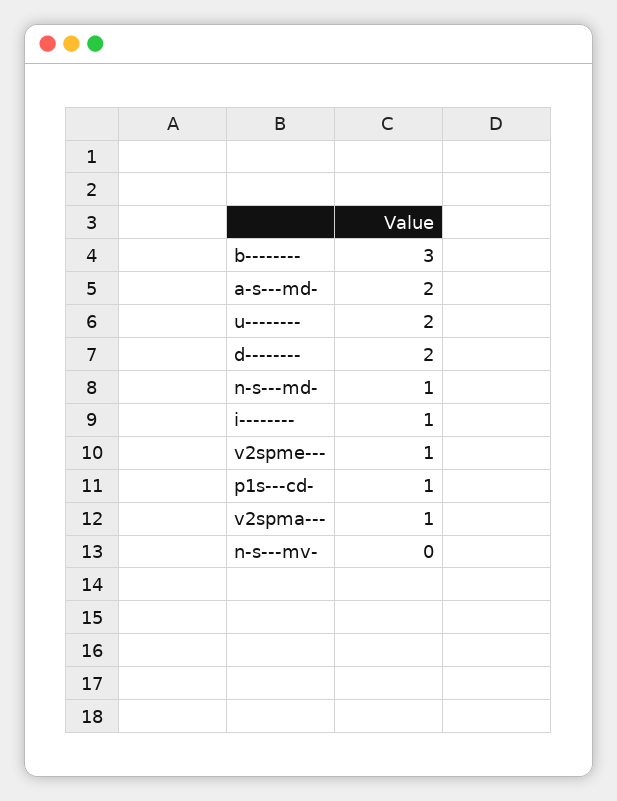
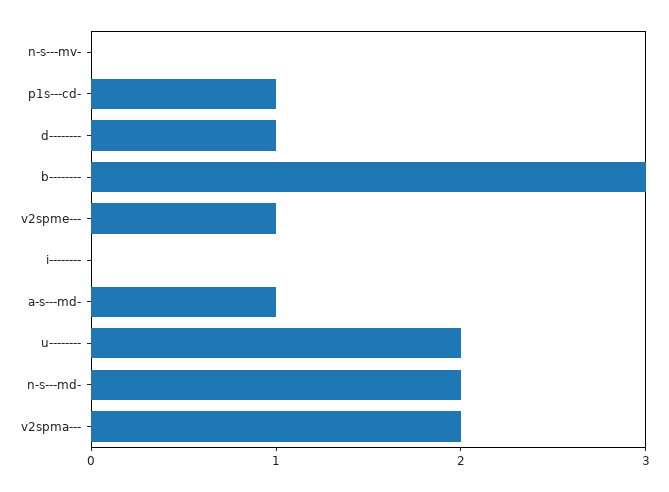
  {
    "b--------": 3,
-   "a-s---md-": 2,
+   "a-s---md-": 1,
    "u--------": 2,
-   "d--------": 2,
+   "d--------": 1,
-   "n-s---md-": 1,
+   "n-s---md-": 2,
-   "i--------": 1,
+   "i--------": 0,
    "v2spme---": 1,
    "p1s---cd-": 1,
-   "v2spma---": 1,
+   "v2spma---": 2,
    "n-s---mv-": 0
  }

